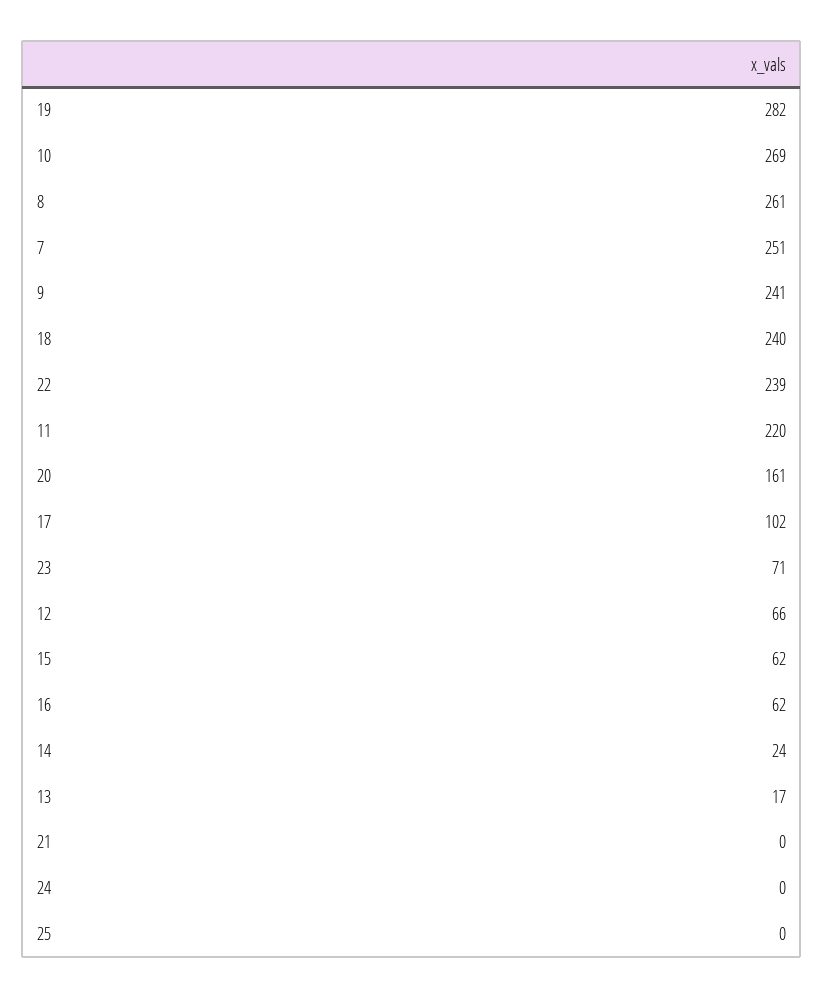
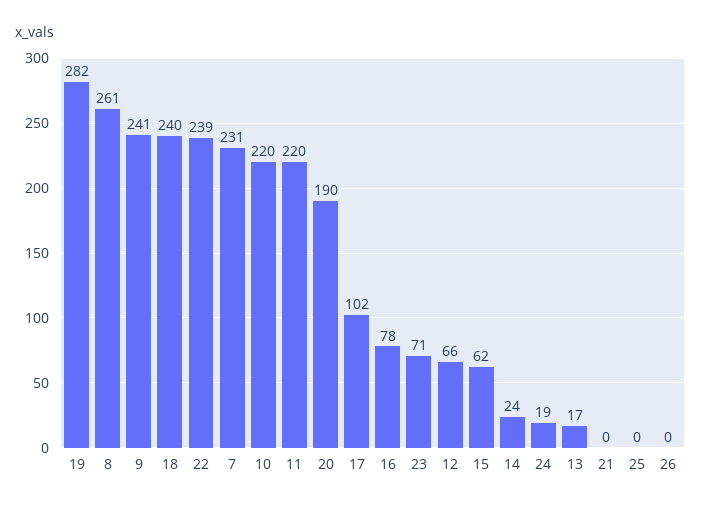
  {
    "19": 282,
-   "10": 269,
+   "10": 220,
    "8": 261,
-   "7": 251,
+   "7": 231,
    "9": 241,
    "18": 240,
    "22": 239,
    "11": 220,
-   "20": 161,
+   "20": 190,
    "17": 102,
    "23": 71,
    "12": 66,
    "15": 62,
-   "16": 62,
+   "16": 78,
    "14": 24,
    "13": 17,
    "21": 0,
-   "24": 0,
+   "24": 19,
-   "25": 0
+   "25": 0,
+   "26": 0
  }

